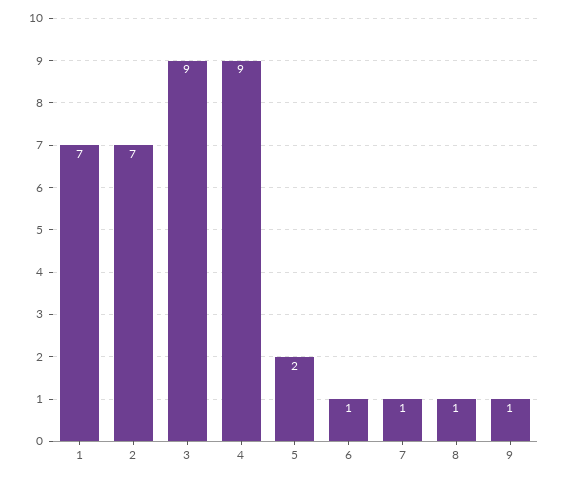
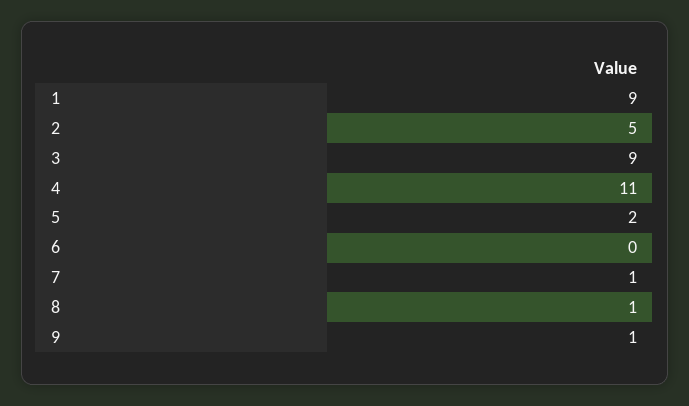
  {
-   "1": 7,
+   "1": 9,
-   "2": 7,
+   "2": 5,
    "3": 9,
-   "4": 9,
+   "4": 11,
    "5": 2,
-   "6": 1,
+   "6": 0,
    "7": 1,
    "8": 1,
    "9": 1
  }

